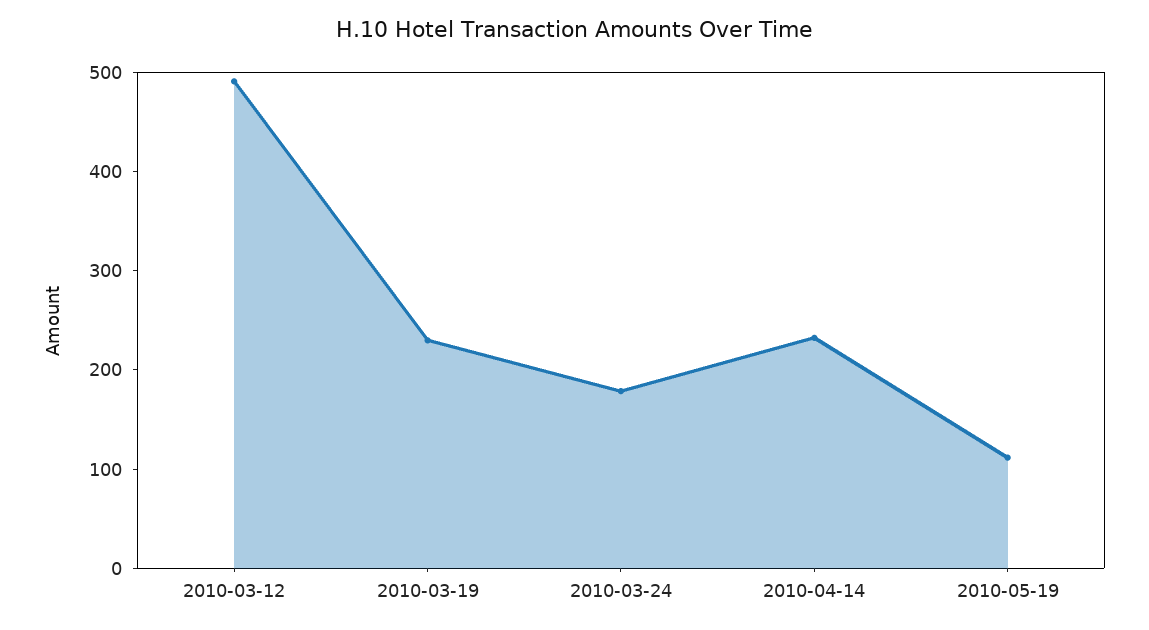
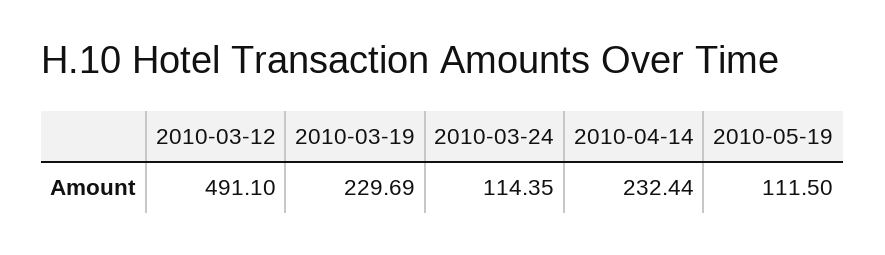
  {
    "2010-03-12": 491.1,
    "2010-03-19": 229.69,
-   "2010-03-24": 180,
+   "2010-03-24": 114.35,
    "2010-04-14": 232.44,
    "2010-05-19": 111.5
  }

